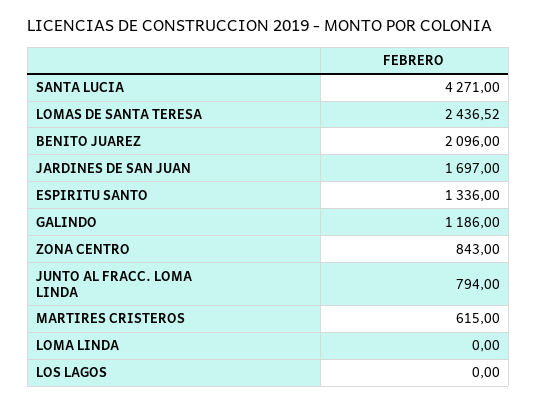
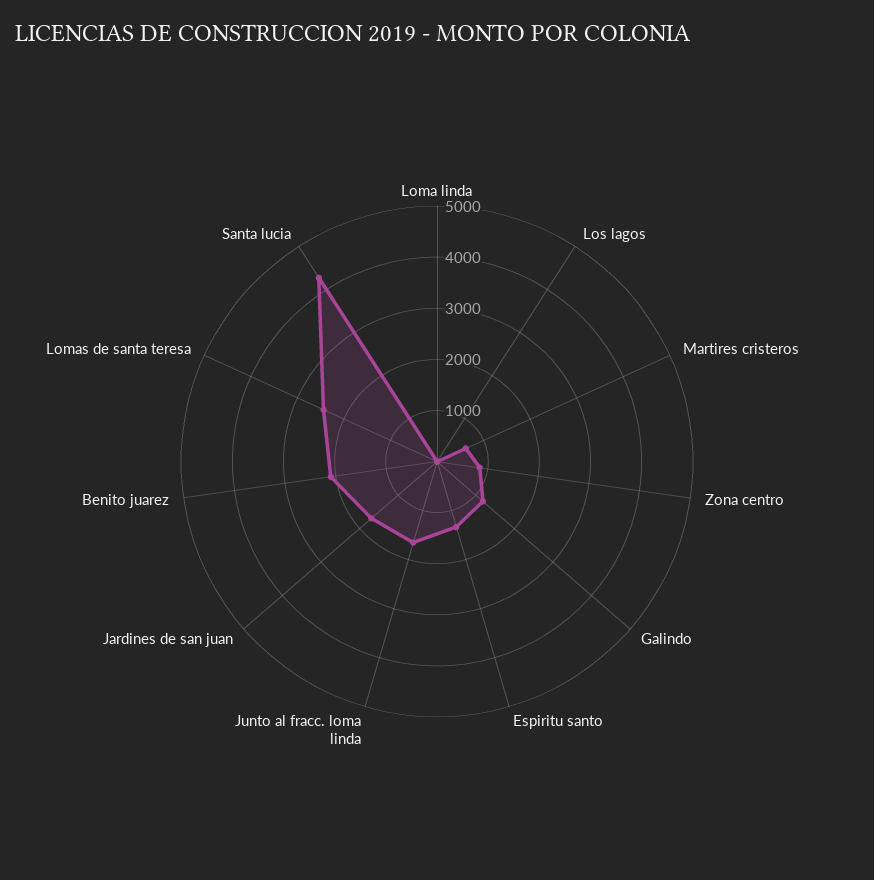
  {
    "SANTA LUCIA": 4271,
    "LOMAS DE SANTA TERESA": 2436.52,
    "BENITO JUAREZ": 2096,
    "JARDINES DE SAN JUAN": 1697,
    "ESPIRITU SANTO": 1336,
    "GALINDO": 1186,
    "ZONA CENTRO": 843,
-   "JUNTO AL FRACC. LOMA LINDA": 794,
+   "JUNTO AL FRACC. LOMA LINDA": 1600,
    "MARTIRES CRISTEROS": 615,
    "LOMA LINDA": 0,
    "LOS LAGOS": 0
  }

